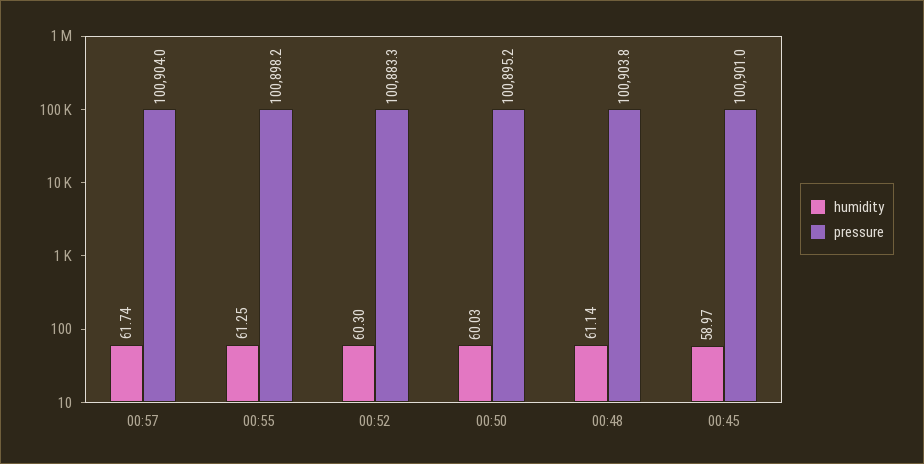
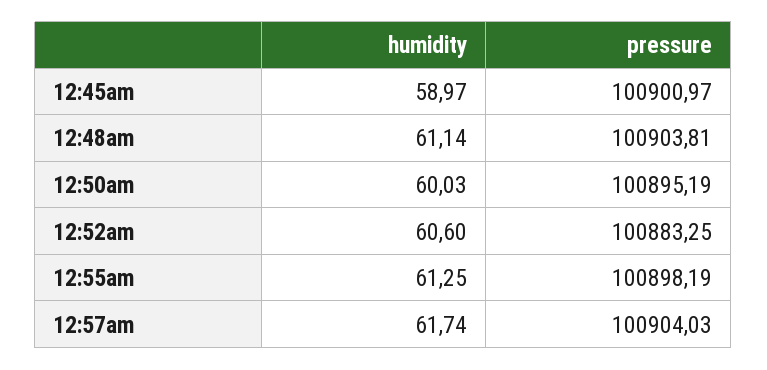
  {
    "humidity": {
      "00:57": 61.74,
      "00:55": 61.25,
-     "00:52": 60.3,
+     "00:52": 60.6,
      "00:50": 60.03,
      "00:48": 61.14,
      "00:45": 58.97
    },
    "pressure": {
      "00:57": 100904.03,
      "00:55": 100898.19,
      "00:52": 100883.25,
      "00:50": 100895.19,
      "00:48": 100903.81,
      "00:45": 100900.97
    }
  }

